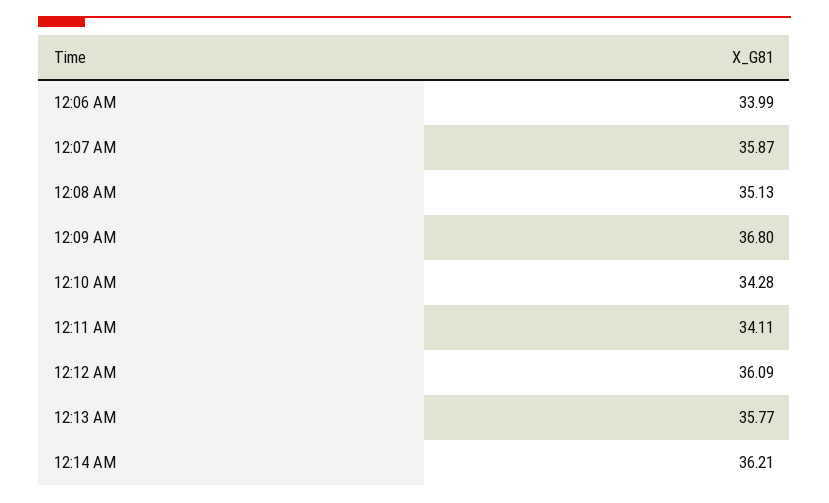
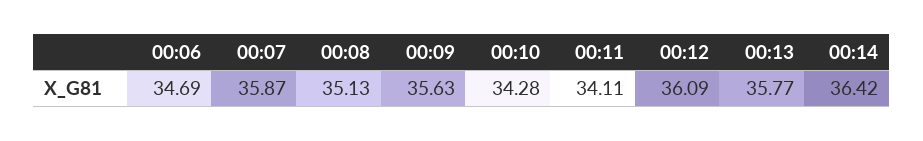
  {
-   "12:06 AM": 33.99,
+   "12:06 AM": 34.69,
    "12:07 AM": 35.87,
    "12:08 AM": 35.13,
-   "12:09 AM": 36.8,
+   "12:09 AM": 35.63,
    "12:10 AM": 34.28,
    "12:11 AM": 34.11,
    "12:12 AM": 36.09,
    "12:13 AM": 35.77,
-   "12:14 AM": 36.21
+   "12:14 AM": 36.42
  }

